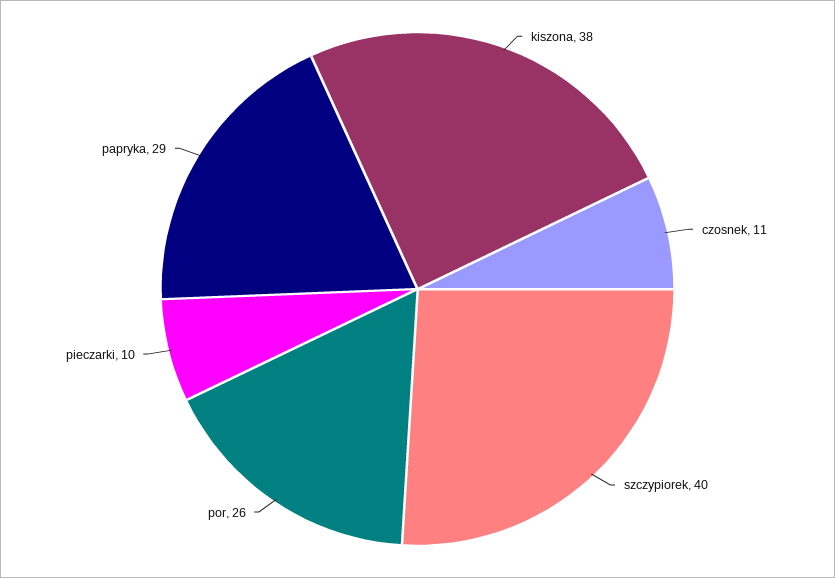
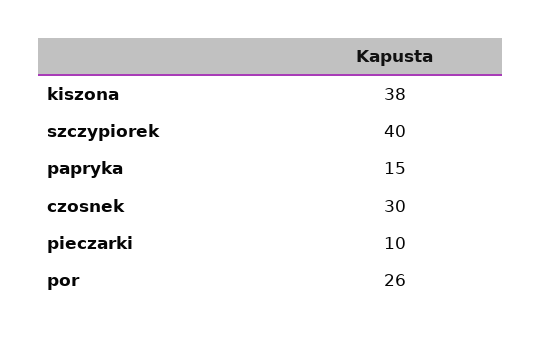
  {
    "kiszona": 38,
-   "czosnek": 11,
+   "czosnek": 30,
    "szczypiorek": 40,
    "por": 26,
    "pieczarki": 10,
-   "papryka": 29
+   "papryka": 15
  }

